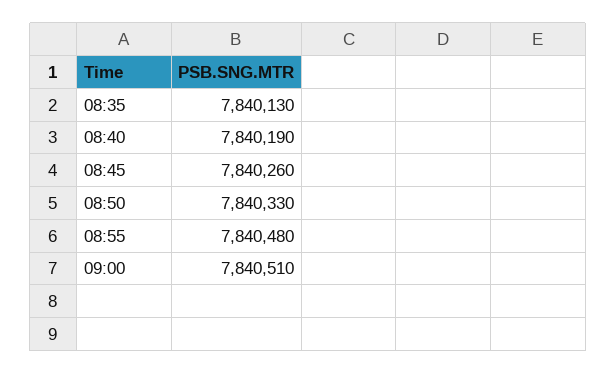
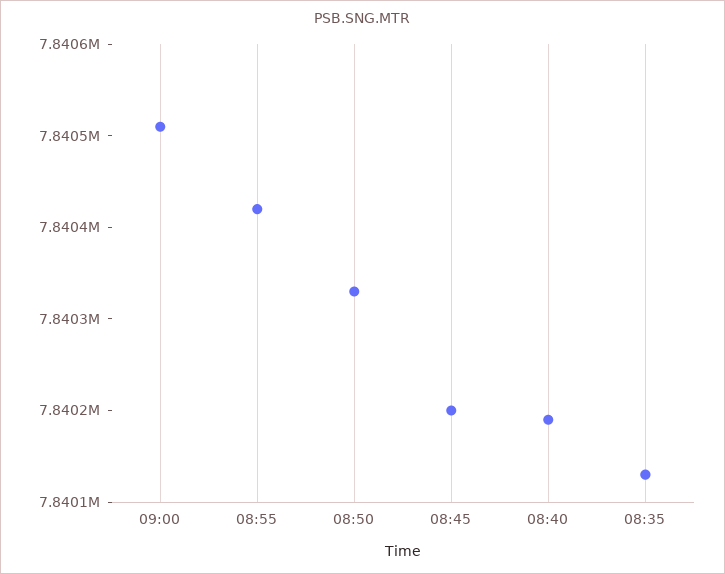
  {
    "08:35": 7840130,
    "08:40": 7840190,
-   "08:45": 7840260,
+   "08:45": 7840200,
    "08:50": 7840330,
-   "08:55": 7840480,
+   "08:55": 7840420,
    "09:00": 7840510
  }

